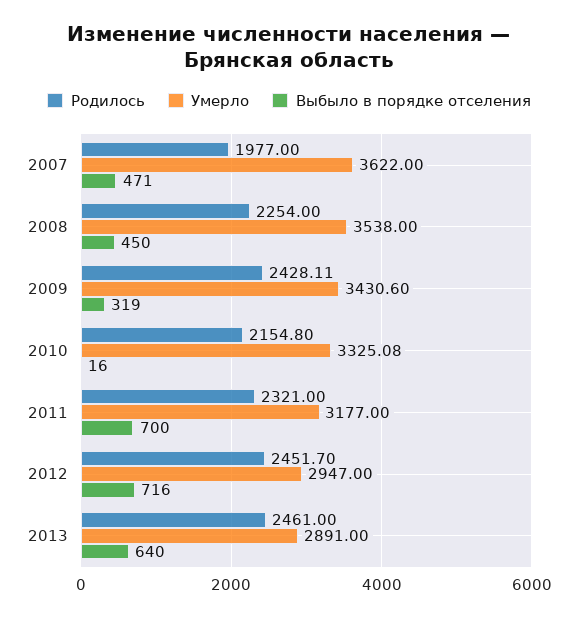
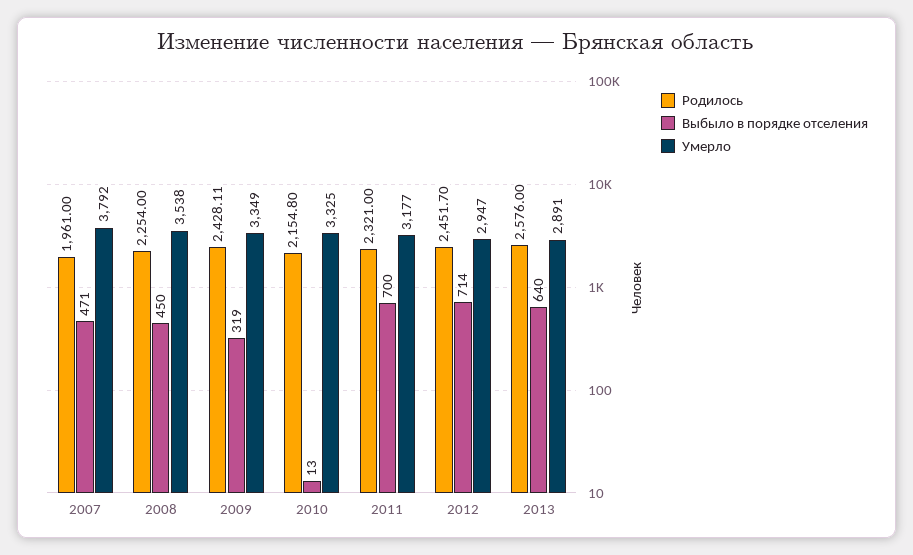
  {
    "Родилось": {
-     "2007": 1977,
+     "2007": 1961,
      "2008": 2254,
      "2009": 2428.11,
      "2010": 2154.8,
      "2011": 2321,
      "2012": 2451.7,
-     "2013": 2461
+     "2013": 2576
    },
    "Умерло": {
-     "2007": 3622,
+     "2007": 3792,
      "2008": 3538,
-     "2009": 3430.6,
+     "2009": 3349,
-     "2010": 3325.08,
+     "2010": 3325,
      "2011": 3177,
      "2012": 2947,
      "2013": 2891
    },
    "Выбыло в порядке отселения": {
      "2007": 471,
      "2008": 450,
      "2009": 319,
-     "2010": 16,
+     "2010": 13,
      "2011": 700,
-     "2012": 716,
+     "2012": 714,
      "2013": 640
    }
  }

